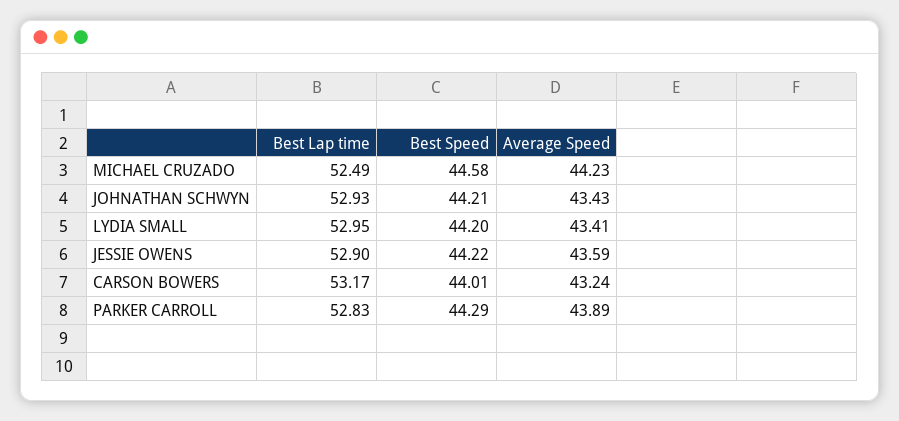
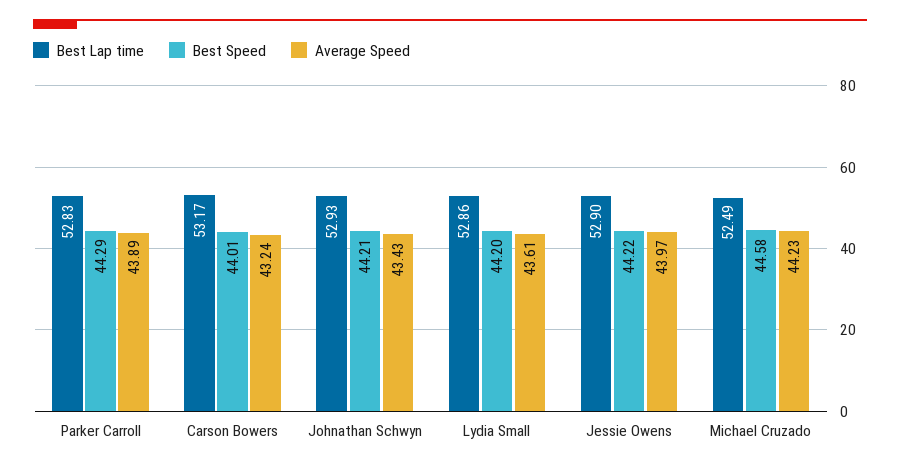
  {
    "Best Lap time": {
      "MICHAEL CRUZADO": 52.49,
      "JOHNATHAN SCHWYN": 52.93,
-     "LYDIA SMALL": 52.95,
+     "LYDIA SMALL": 52.86,
      "JESSIE OWENS": 52.9,
      "CARSON BOWERS": 53.17,
      "PARKER CARROLL": 52.83
    },
    "Best Speed": {
      "MICHAEL CRUZADO": 44.58,
      "JOHNATHAN SCHWYN": 44.21,
      "LYDIA SMALL": 44.2,
      "JESSIE OWENS": 44.22,
      "CARSON BOWERS": 44.01,
      "PARKER CARROLL": 44.29
    },
    "Average Speed": {
      "MICHAEL CRUZADO": 44.23,
      "JOHNATHAN SCHWYN": 43.43,
-     "LYDIA SMALL": 43.41,
+     "LYDIA SMALL": 43.61,
-     "JESSIE OWENS": 43.59,
+     "JESSIE OWENS": 43.97,
      "CARSON BOWERS": 43.24,
      "PARKER CARROLL": 43.89
    }
  }

